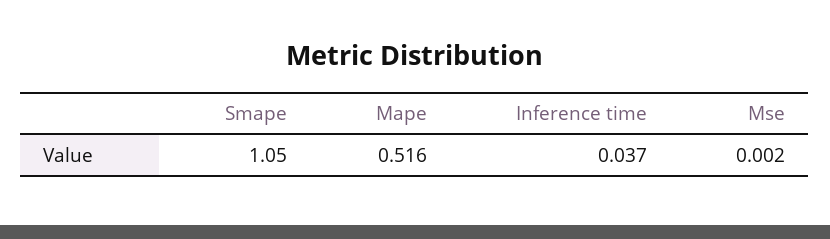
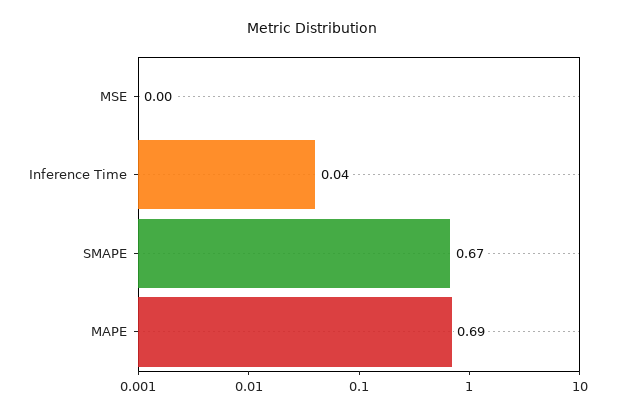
  {
-   "Smape": 1.05,
+   "Smape": 0.67,
-   "Mape": 0.516,
+   "Mape": 0.69,
    "Inference time": 0.037,
    "Mse": 0.002
  }

